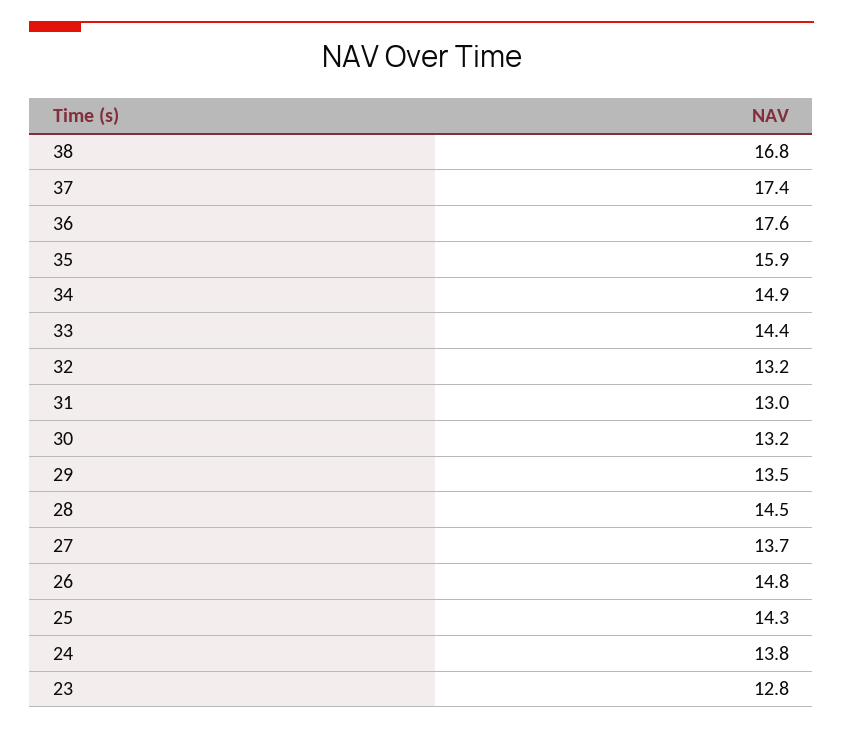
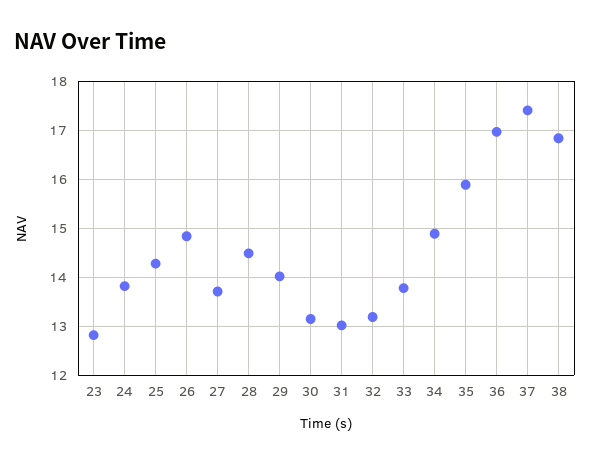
  {
    "38": 16.8,
    "37": 17.4,
-   "36": 17.6,
+   "36": 17,
    "35": 15.9,
    "34": 14.9,
-   "33": 14.4,
+   "33": 13.8,
    "32": 13.2,
    "31": 13,
    "30": 13.2,
-   "29": 13.5,
+   "29": 14,
    "28": 14.5,
    "27": 13.7,
    "26": 14.8,
    "25": 14.3,
    "24": 13.8,
    "23": 12.8
  }

